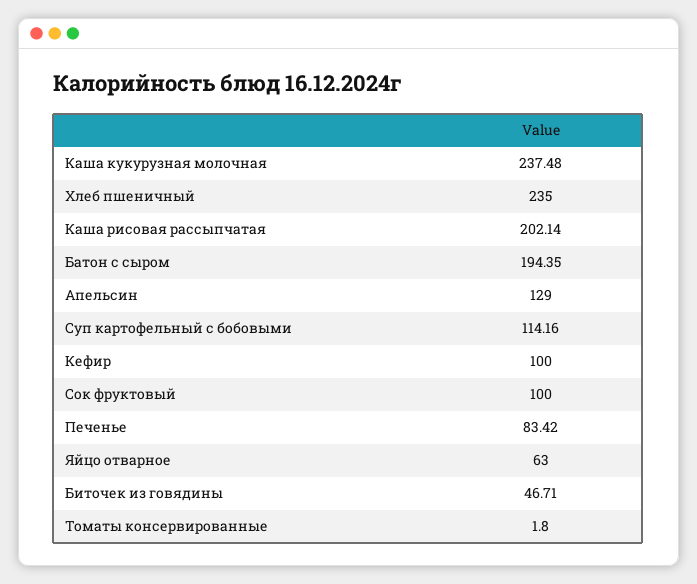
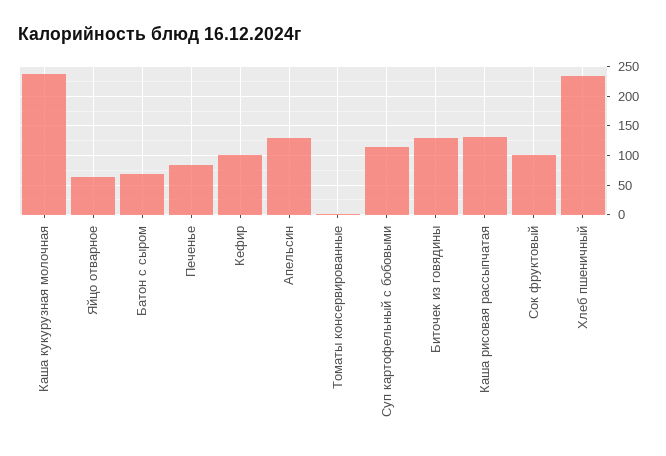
  {
    "Каша кукурузная молочная": 237.48,
    "Хлеб пшеничный": 235,
-   "Каша рисовая рассыпчатая": 202.14,
+   "Каша рисовая рассыпчатая": 125,
-   "Батон с сыром": 194.35,
+   "Батон с сыром": 75,
    "Апельсин": 129,
    "Суп картофельный с бобовыми": 114.16,
    "Кефир": 100,
    "Сок фруктовый": 100,
    "Печенье": 83.42,
    "Яйцо отварное": 63,
-   "Биточек из говядины": 46.71,
+   "Биточек из говядины": 125,
    "Томаты консервированные": 1.8
  }

